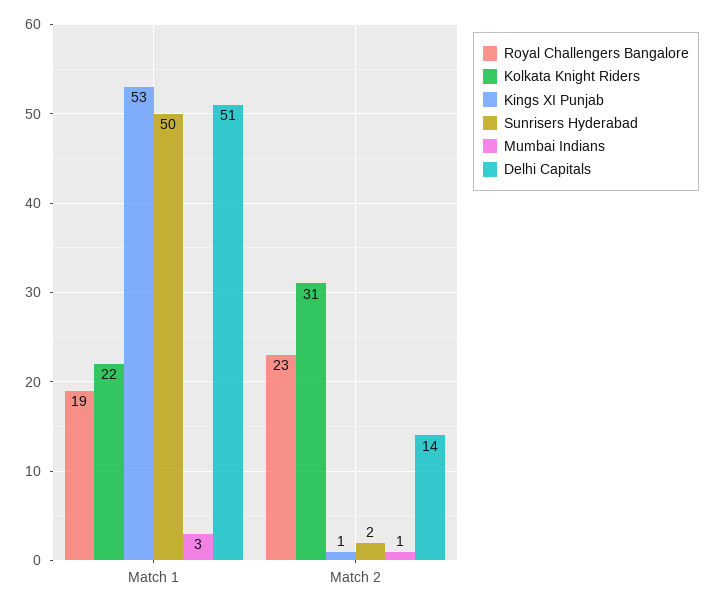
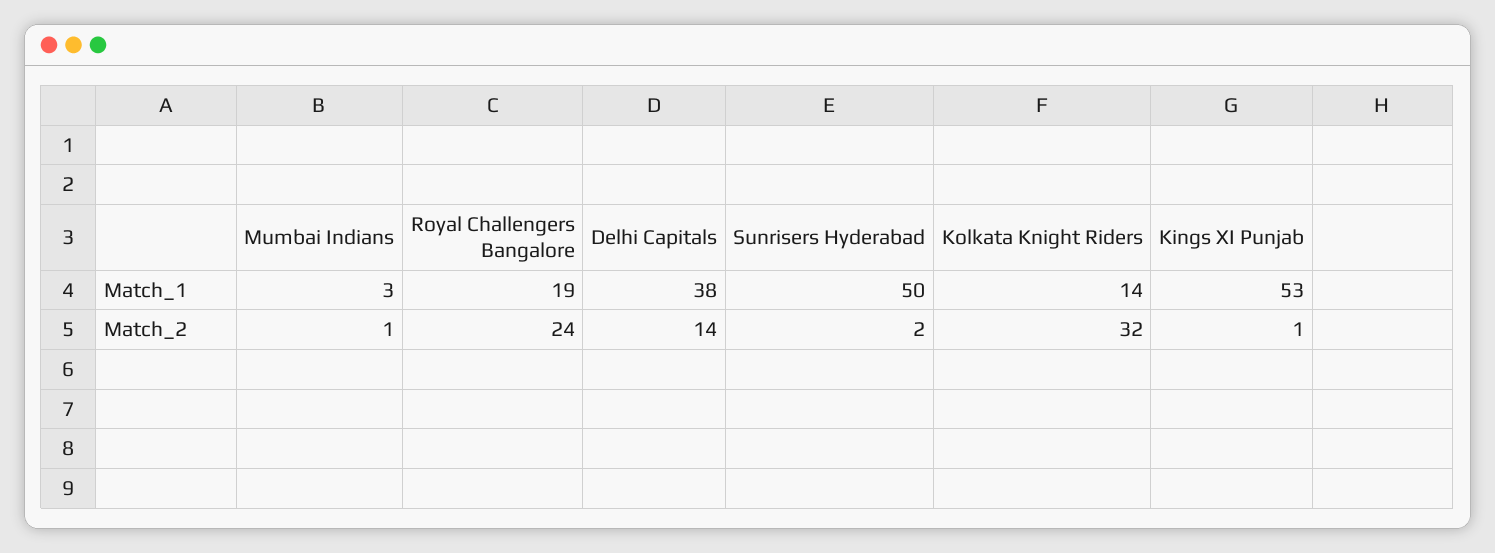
  {
    "Royal Challengers Bangalore": {
      "Match 1": 19,
-     "Match 2": 23
+     "Match 2": 24
    },
    "Kolkata Knight Riders": {
-     "Match 1": 22,
+     "Match 1": 14,
-     "Match 2": 31
+     "Match 2": 32
    },
    "Kings XI Punjab": {
      "Match 1": 53,
      "Match 2": 1
    },
    "Sunrisers Hyderabad": {
      "Match 1": 50,
      "Match 2": 2
    },
    "Mumbai Indians": {
      "Match 1": 3,
      "Match 2": 1
    },
    "Delhi Capitals": {
-     "Match 1": 51,
+     "Match 1": 38,
      "Match 2": 14
    }
  }

